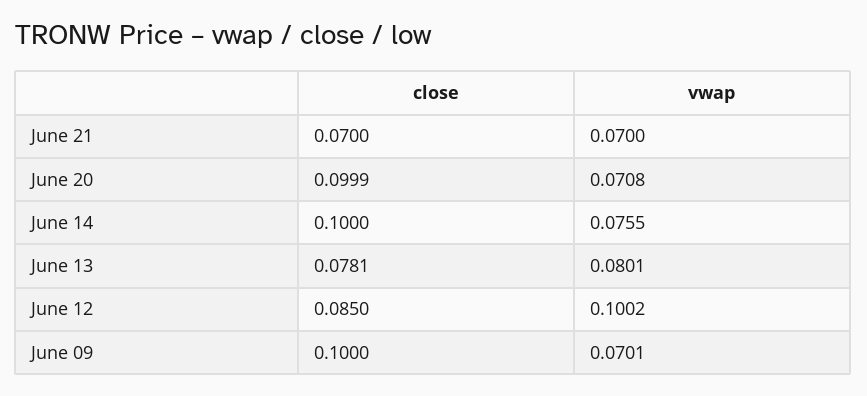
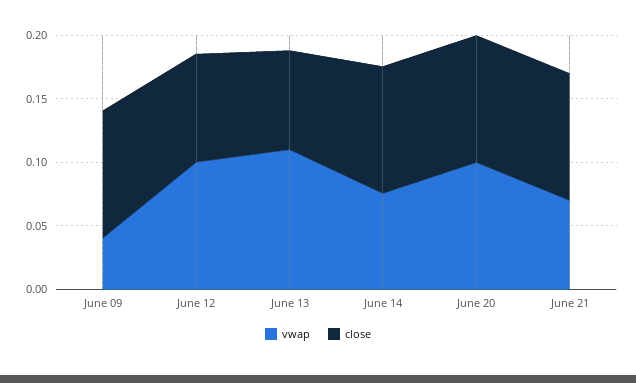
  {
    "close": {
-     "June 21": 0.07,
+     "June 21": 0.1,
      "June 20": 0.0999,
      "June 14": 0.1,
      "June 13": 0.0781,
      "June 12": 0.085,
      "June 09": 0.1
    },
    "vwap": {
      "June 21": 0.07,
-     "June 20": 0.0708,
+     "June 20": 0.1,
      "June 14": 0.0755,
-     "June 13": 0.0801,
+     "June 13": 0.11,
      "June 12": 0.1002,
-     "June 09": 0.0701
+     "June 09": 0.04
    }
  }

